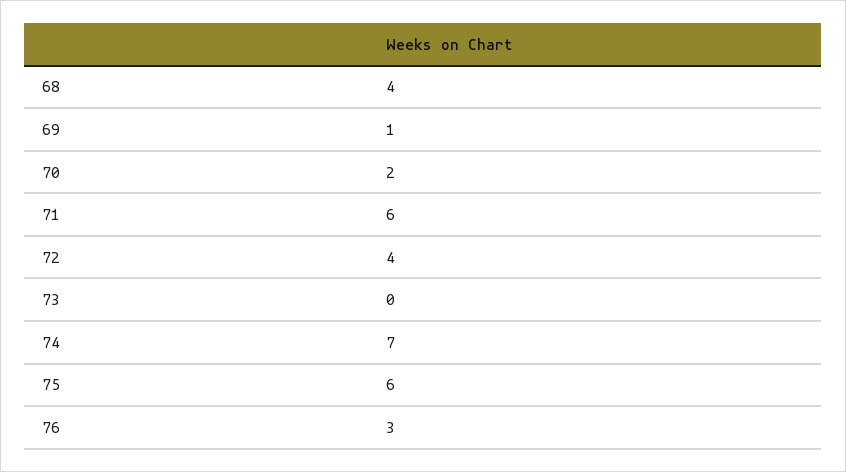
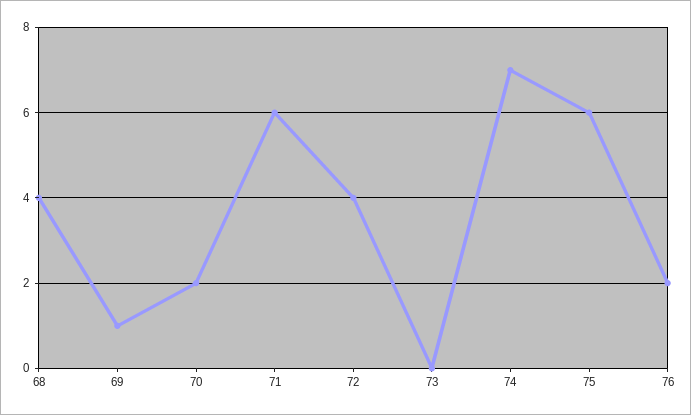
  {
    "68": 4,
    "69": 1,
    "70": 2,
    "71": 6,
    "72": 4,
    "73": 0,
    "74": 7,
    "75": 6,
-   "76": 3
+   "76": 2
  }

